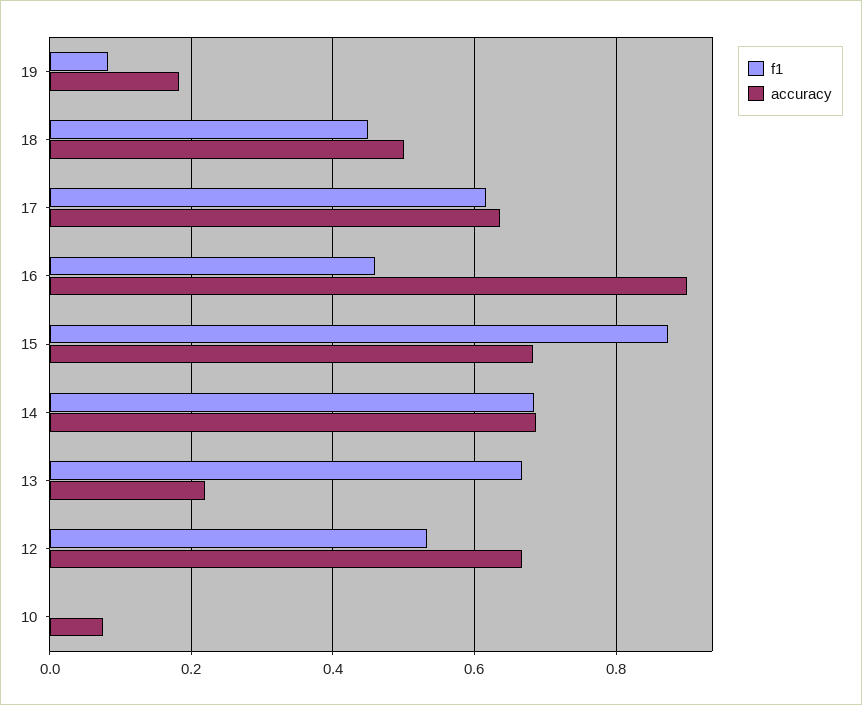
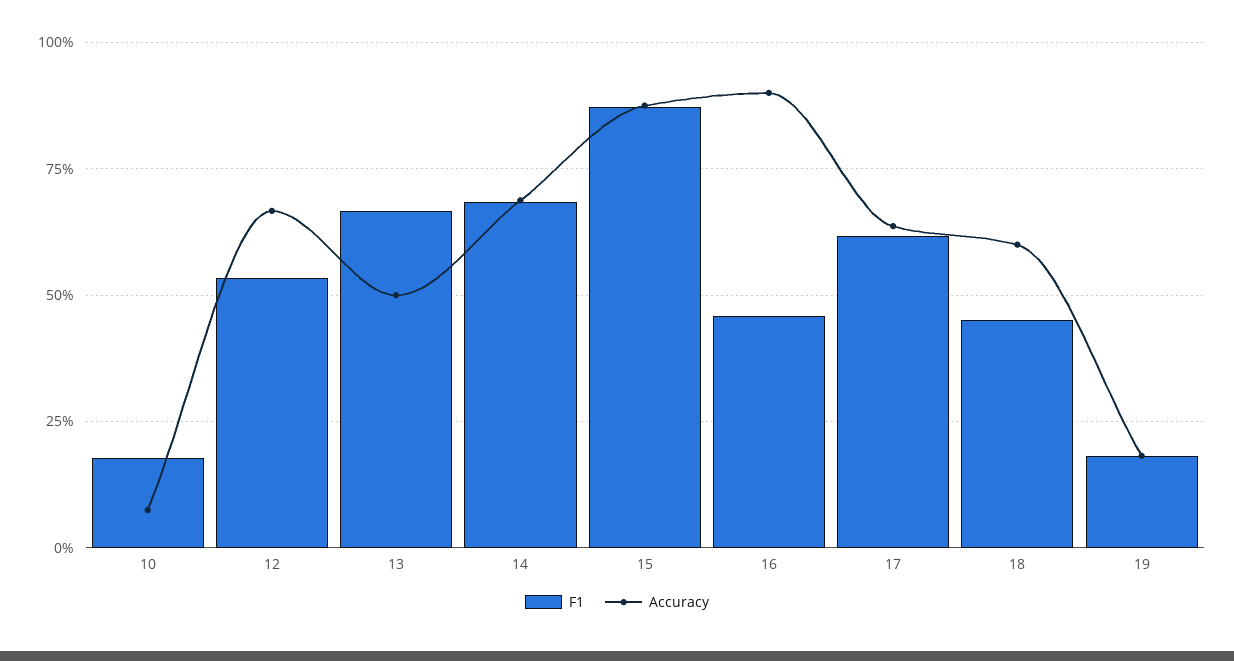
  {
    "f1": {
-     "19": 0.08,
+     "19": 0.175,
      "18": 0.46,
      "17": 0.62,
      "16": 0.46,
      "15": 0.88,
      "14": 0.68,
      "13": 0.66,
      "12": 0.54,
-     "10": 0
+     "10": 0.175
    },
    "accuracy": {
      "19": 0.18,
-     "18": 0.5,
+     "18": 0.6,
      "17": 0.64,
      "16": 0.9,
-     "15": 0.68,
+     "15": 0.875,
      "14": 0.68,
-     "13": 0.22,
+     "13": 0.5,
      "12": 0.66,
      "10": 0.08
    }
  }

